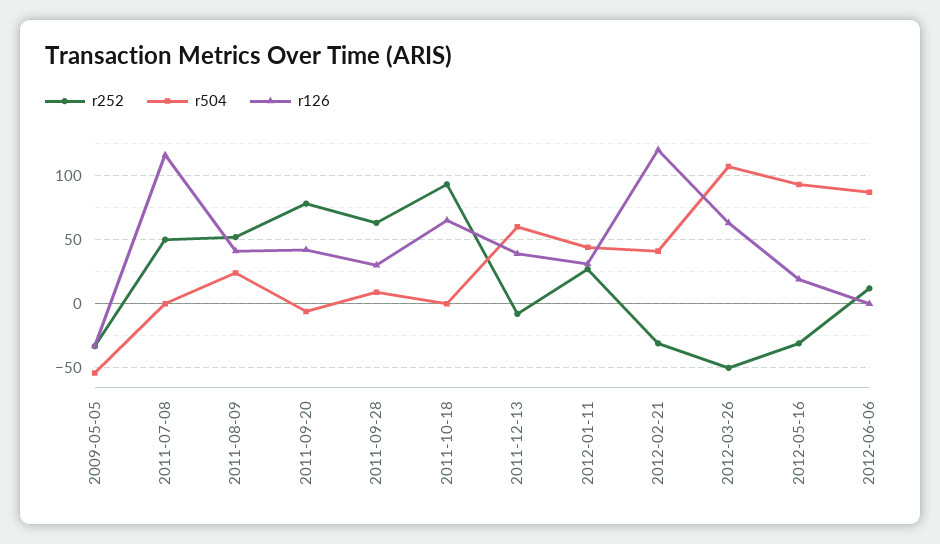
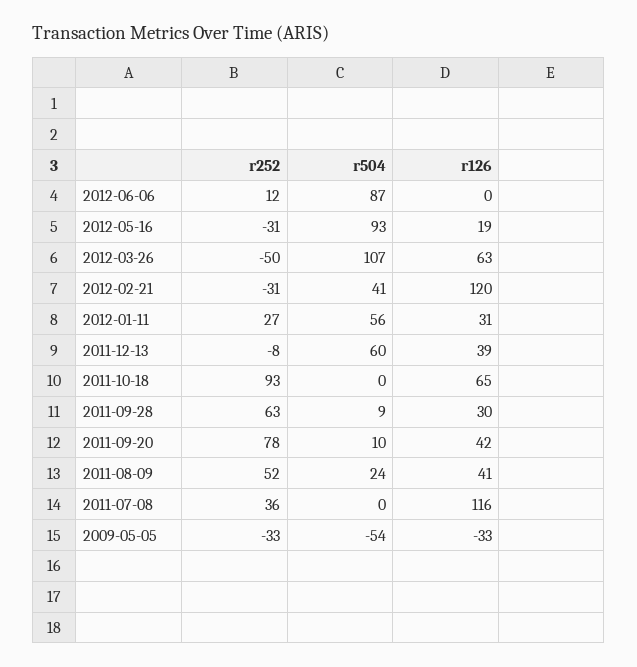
  {
    "r252": {
      "2009-05-05": -33,
-     "2011-07-08": 50,
+     "2011-07-08": 36,
      "2011-08-09": 52,
      "2011-09-20": 78,
      "2011-09-28": 63,
      "2011-10-18": 93,
      "2011-12-13": -8,
      "2012-01-11": 27,
      "2012-02-21": -31,
      "2012-03-26": -50,
      "2012-05-16": -31,
      "2012-06-06": 12
    },
    "r504": {
      "2009-05-05": -54,
      "2011-07-08": 0,
      "2011-08-09": 24,
-     "2011-09-20": -5,
+     "2011-09-20": 10,
      "2011-09-28": 9,
      "2011-10-18": 0,
      "2011-12-13": 60,
-     "2012-01-11": 45,
+     "2012-01-11": 56,
      "2012-02-21": 41,
      "2012-03-26": 107,
      "2012-05-16": 93,
      "2012-06-06": 87
    },
    "r126": {
      "2009-05-05": -33,
      "2011-07-08": 116,
      "2011-08-09": 41,
      "2011-09-20": 42,
      "2011-09-28": 30,
      "2011-10-18": 65,
      "2011-12-13": 39,
      "2012-01-11": 31,
      "2012-02-21": 120,
      "2012-03-26": 63,
      "2012-05-16": 19,
      "2012-06-06": 0
    }
  }

